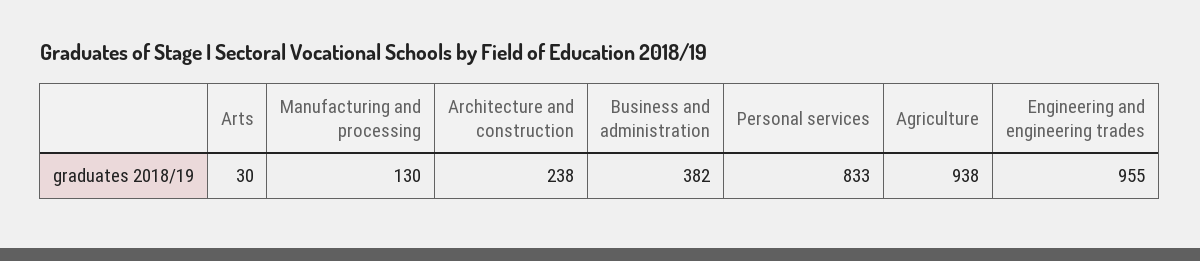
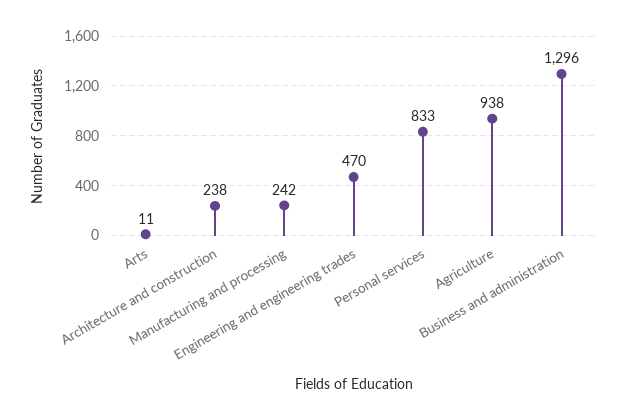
  {
-   "Arts": 30,
+   "Arts": 11,
-   "Manufacturing and processing": 130,
+   "Manufacturing and processing": 242,
    "Architecture and construction": 238,
-   "Business and administration": 382,
+   "Business and administration": 1296,
    "Personal services": 833,
    "Agriculture": 938,
-   "Engineering and engineering trades": 955
+   "Engineering and engineering trades": 470
  }

